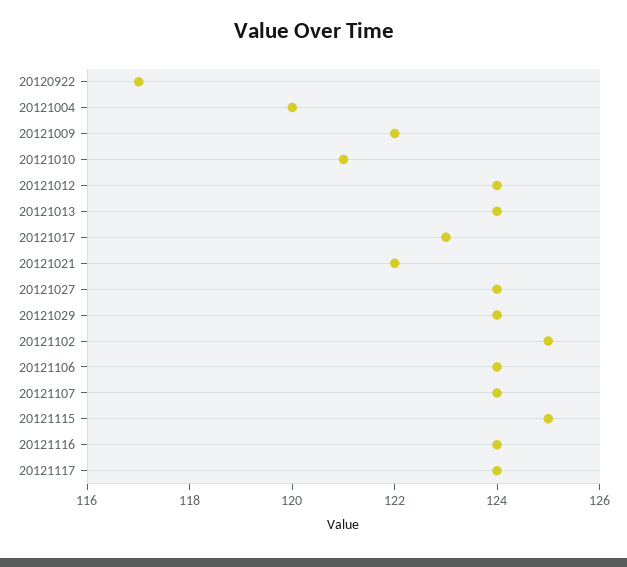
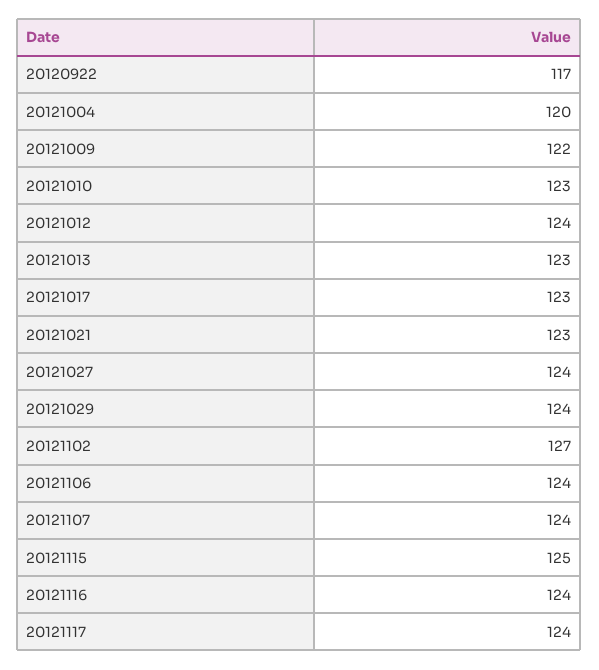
  {
    "20120922": 117,
    "20121004": 120,
    "20121009": 122,
-   "20121010": 121,
+   "20121010": 123,
    "20121012": 124,
-   "20121013": 124,
+   "20121013": 123,
    "20121017": 123,
-   "20121021": 122,
+   "20121021": 123,
    "20121027": 124,
    "20121029": 124,
-   "20121102": 125,
+   "20121102": 127,
    "20121106": 124,
    "20121107": 124,
    "20121115": 125,
    "20121116": 124,
    "20121117": 124
  }

